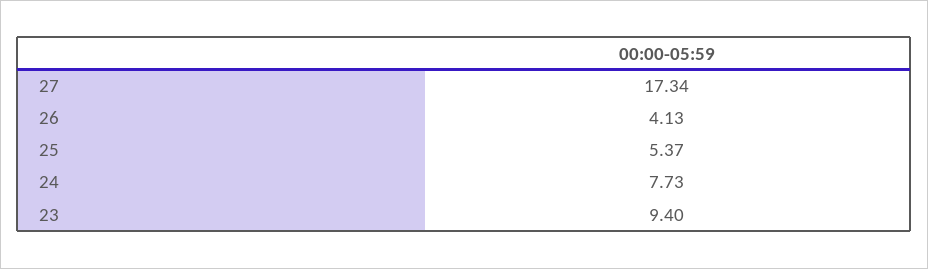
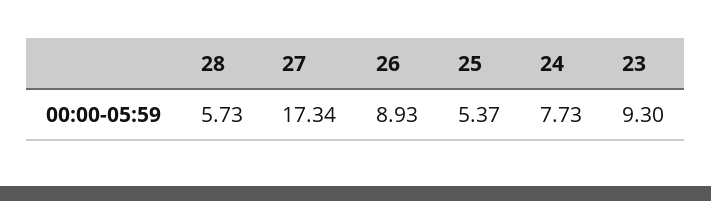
  {
    "27": 17.34,
-   "26": 4.13,
+   "26": 8.93,
    "25": 5.37,
    "24": 7.73,
-   "23": 9.4
+   "23": 9.3,
+   "28": 5.73
  }

